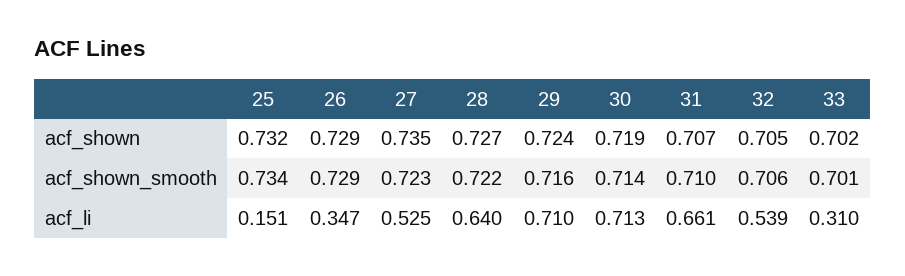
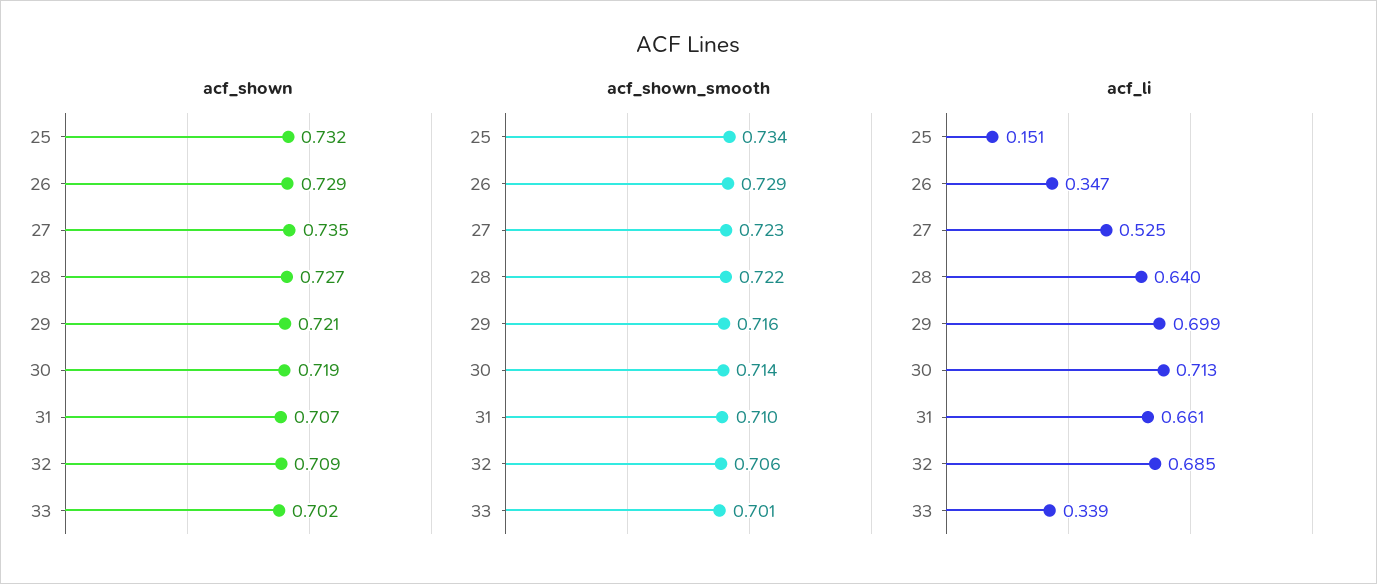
  {
    "acf_shown": {
      "25": 0.732,
      "26": 0.729,
      "27": 0.735,
      "28": 0.727,
-     "29": 0.724,
+     "29": 0.721,
      "30": 0.719,
      "31": 0.707,
-     "32": 0.705,
+     "32": 0.709,
      "33": 0.702
    },
    "acf_shown_smooth": {
      "25": 0.734,
      "26": 0.729,
      "27": 0.723,
      "28": 0.722,
      "29": 0.716,
      "30": 0.714,
      "31": 0.71,
      "32": 0.706,
      "33": 0.701
    },
    "acf_li": {
      "25": 0.151,
      "26": 0.347,
      "27": 0.525,
      "28": 0.64,
-     "29": 0.71,
+     "29": 0.699,
      "30": 0.713,
      "31": 0.661,
-     "32": 0.539,
+     "32": 0.685,
-     "33": 0.31
+     "33": 0.339
    }
  }

